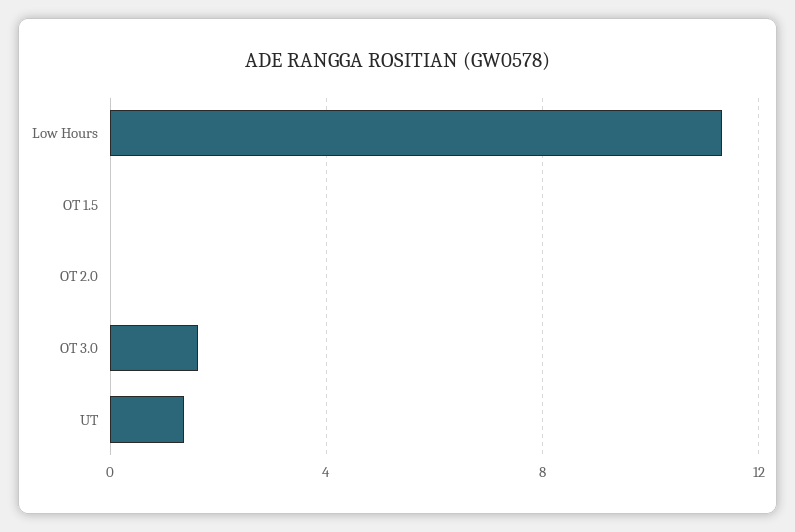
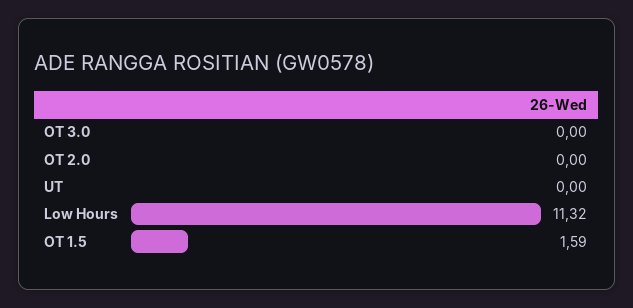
  {
    "Low Hours": 11.32,
-   "OT 1.5": 0,
+   "OT 1.5": 1.59,
    "OT 2.0": 0,
-   "OT 3.0": 1.5,
+   "OT 3.0": 0,
-   "UT": 1.5
+   "UT": 0
  }

